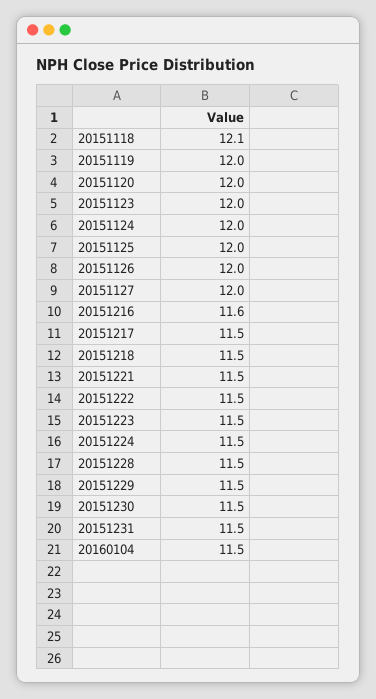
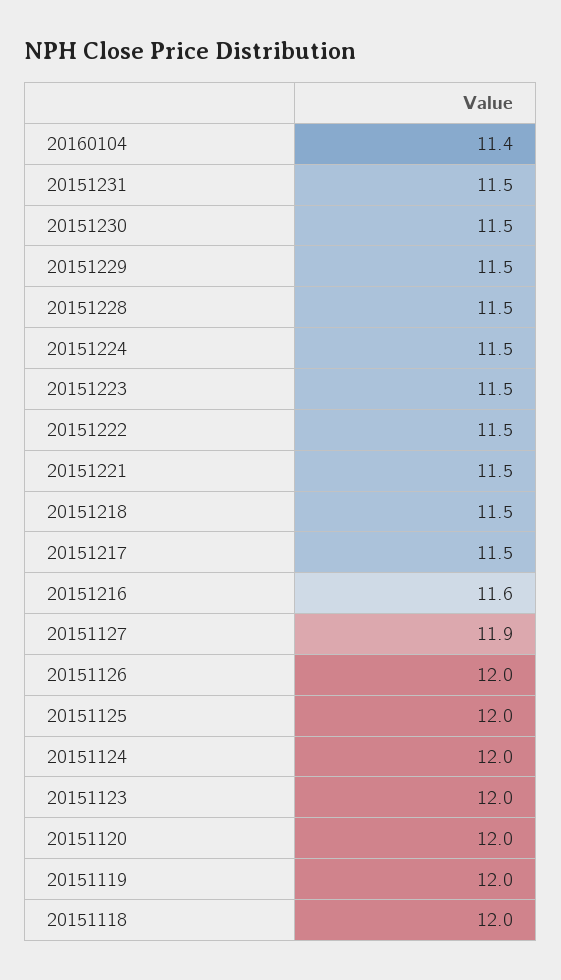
  {
-   "20151118": 12.1,
+   "20151118": 12,
    "20151119": 12,
    "20151120": 12,
    "20151123": 12,
    "20151124": 12,
    "20151125": 12,
    "20151126": 12,
-   "20151127": 12,
+   "20151127": 11.9,
    "20151216": 11.6,
    "20151217": 11.5,
    "20151218": 11.5,
    "20151221": 11.5,
    "20151222": 11.5,
    "20151223": 11.5,
    "20151224": 11.5,
    "20151228": 11.5,
    "20151229": 11.5,
    "20151230": 11.5,
    "20151231": 11.5,
-   "20160104": 11.5
+   "20160104": 11.4
  }

